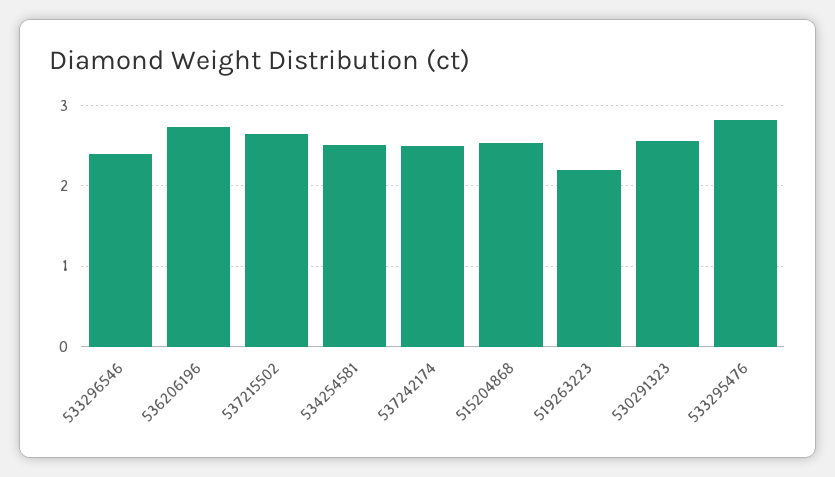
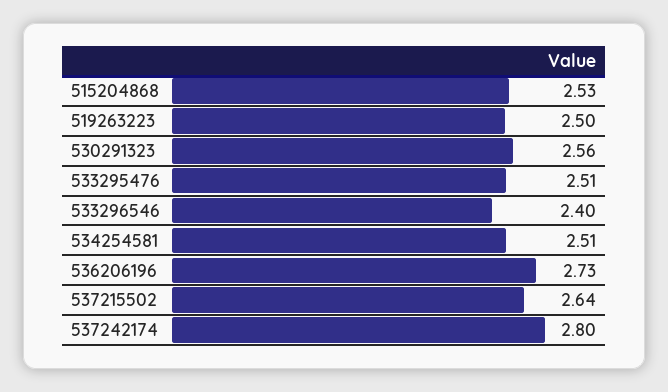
  {
    "533296546": 2.4,
    "536206196": 2.73,
    "537215502": 2.64,
    "534254581": 2.51,
-   "537242174": 2.5,
+   "537242174": 2.8,
    "515204868": 2.53,
-   "519263223": 2.2,
+   "519263223": 2.5,
    "530291323": 2.56,
-   "533295476": 2.8
+   "533295476": 2.51
  }

